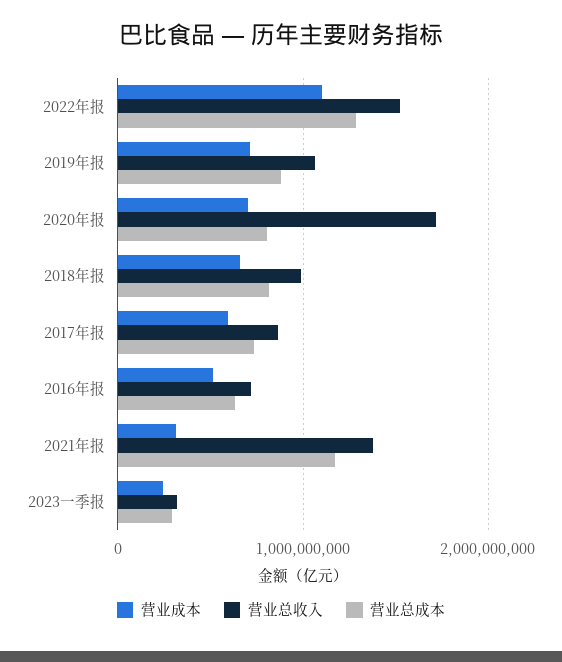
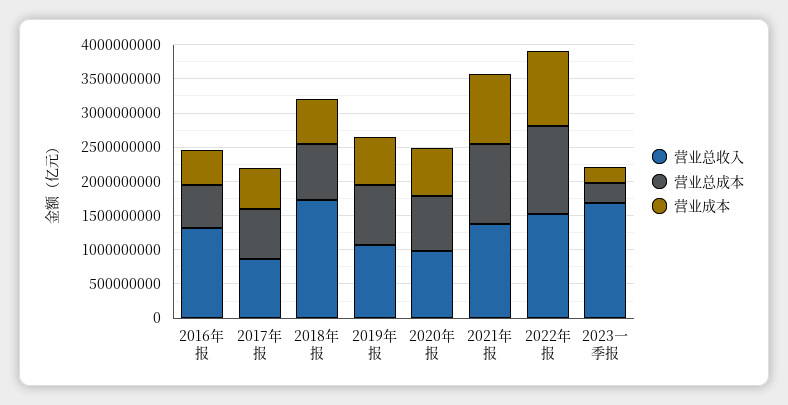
  {
    "营业成本": {
      "2022年报": 1100000000,
      "2019年报": 700000000,
      "2020年报": 700000000,
      "2018年报": 700000000,
      "2017年报": 600000000,
      "2016年报": 500000000,
-     "2021年报": 300000000,
+     "2021年报": 1000000000,
      "2023一季报": 200000000
    },
    "营业总收入": {
      "2022年报": 1500000000,
      "2019年报": 1100000000,
-     "2020年报": 1700000000,
+     "2020年报": 1000000000,
-     "2018年报": 1000000000,
+     "2018年报": 1750000000,
      "2017年报": 900000000,
-     "2016年报": 700000000,
+     "2016年报": 1250000000,
      "2021年报": 1400000000,
-     "2023一季报": 300000000
+     "2023一季报": 1750000000
    },
    "营业总成本": {
      "2022年报": 1300000000,
      "2019年报": 900000000,
      "2020年报": 800000000,
      "2018年报": 800000000,
      "2017年报": 700000000,
      "2016年报": 600000000,
      "2021年报": 1200000000,
      "2023一季报": 300000000
    }
  }

